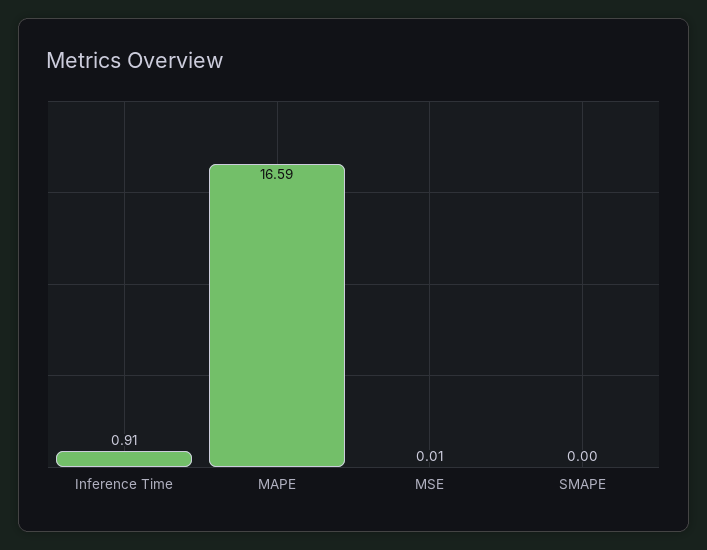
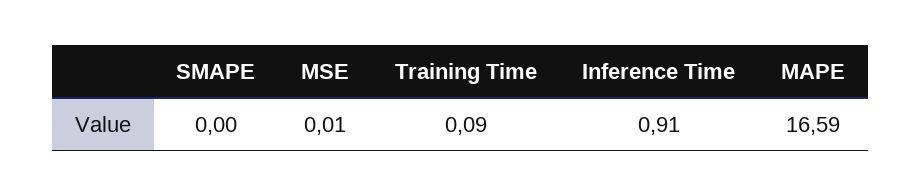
  {
    "Inference Time": 0.91,
    "MAPE": 16.59,
    "MSE": 0.01,
-   "SMAPE": 0
+   "SMAPE": 0,
+   "Training Time": 0.09
  }

